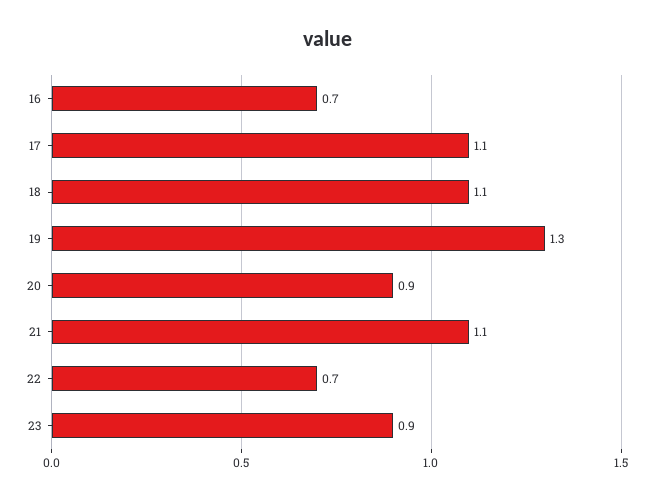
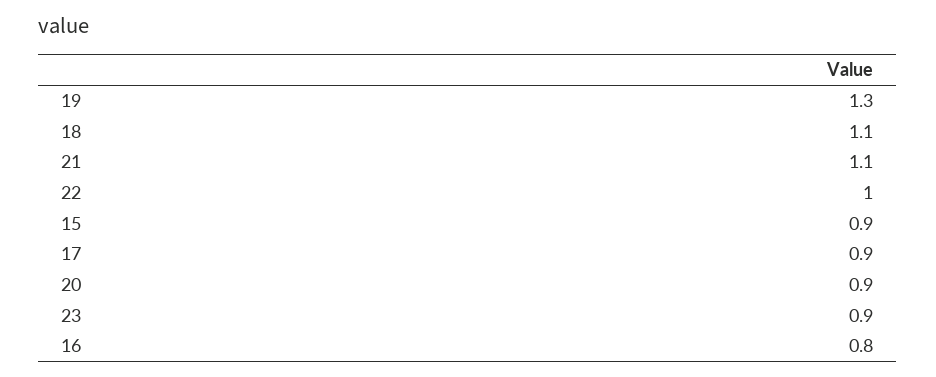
  {
-   "16": 0.7,
+   "16": 0.8,
-   "17": 1.1,
+   "17": 0.9,
    "18": 1.1,
    "19": 1.3,
    "20": 0.9,
    "21": 1.1,
-   "22": 0.7,
+   "22": 1,
-   "23": 0.9
+   "23": 0.9,
+   "15": 0.9
  }

